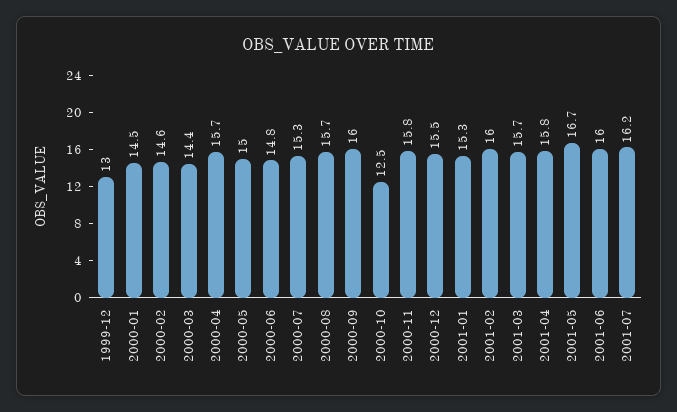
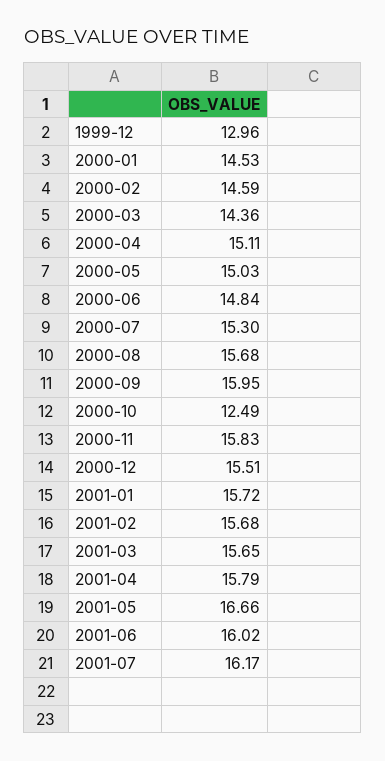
  {
    "1999-12": 12.96,
    "2000-01": 14.53,
    "2000-02": 14.59,
    "2000-03": 14.36,
-   "2000-04": 15.7,
+   "2000-04": 15.11,
    "2000-05": 15.03,
    "2000-06": 14.84,
    "2000-07": 15.3,
    "2000-08": 15.68,
    "2000-09": 15.95,
    "2000-10": 12.49,
    "2000-11": 15.83,
    "2000-12": 15.51,
-   "2001-01": 15.3,
+   "2001-01": 15.72,
-   "2001-02": 16,
+   "2001-02": 15.68,
    "2001-03": 15.65,
    "2001-04": 15.79,
    "2001-05": 16.66,
    "2001-06": 16.02,
    "2001-07": 16.17
  }

